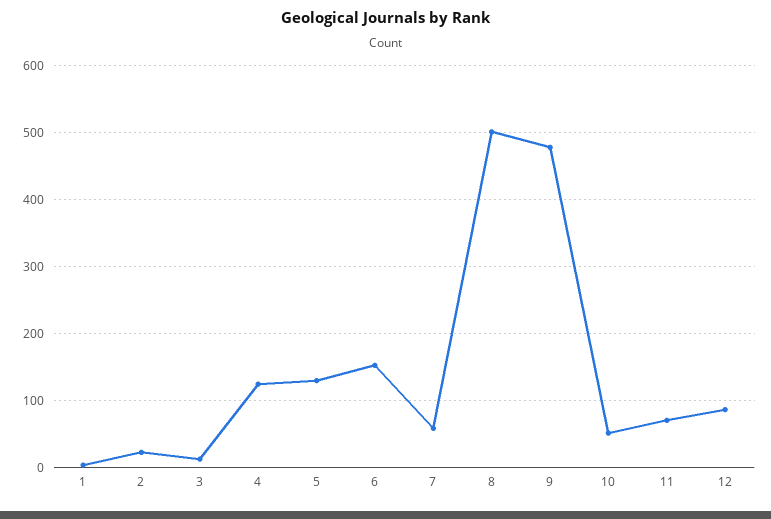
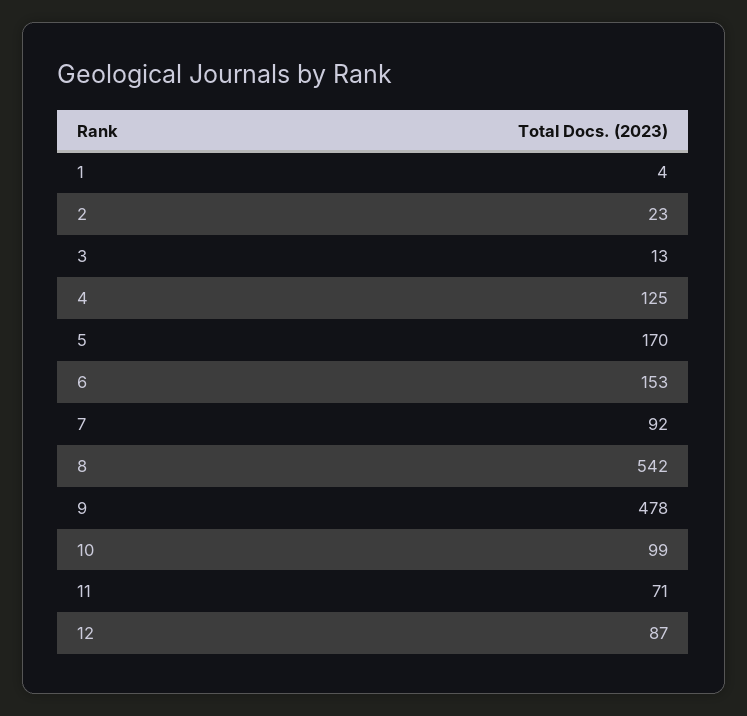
  {
    "1": 4,
    "2": 23,
    "3": 13,
    "4": 125,
-   "5": 130,
+   "5": 170,
    "6": 153,
-   "7": 60,
+   "7": 92,
-   "8": 500,
+   "8": 542,
    "9": 478,
-   "10": 50,
+   "10": 99,
    "11": 71,
    "12": 87
  }

